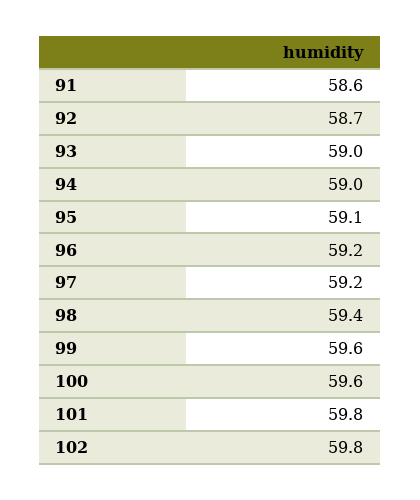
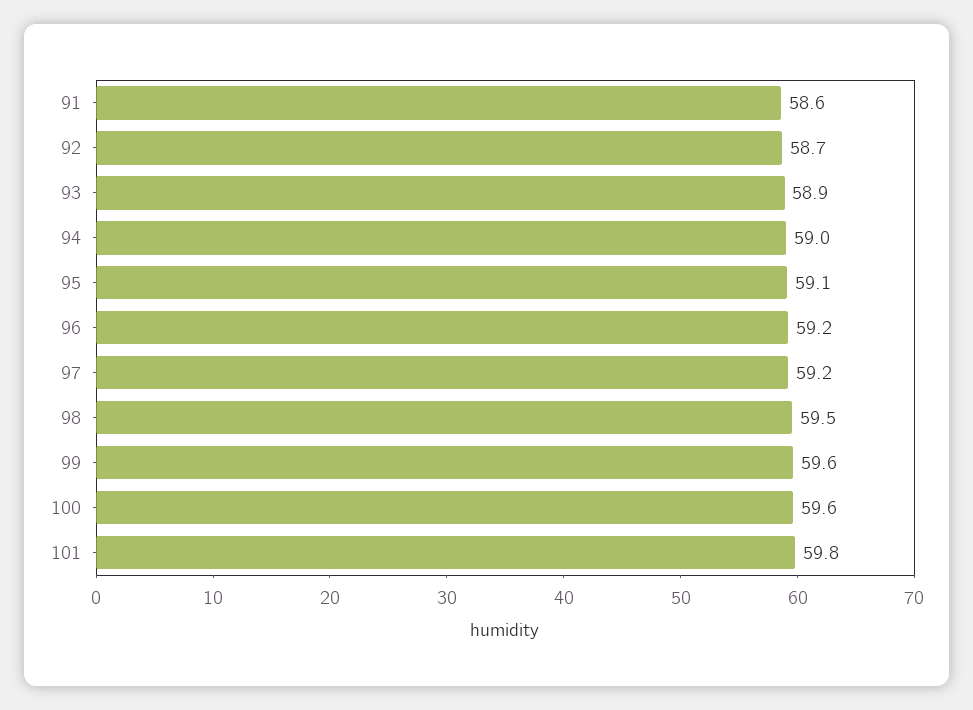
  {
    "91": 58.6,
    "92": 58.7,
-   "93": 59,
+   "93": 58.9,
    "94": 59,
    "95": 59.1,
    "96": 59.2,
    "97": 59.2,
-   "98": 59.4,
+   "98": 59.5,
    "99": 59.6,
    "100": 59.6,
-   "101": 59.8,
+   "101": 59.8
-   "102": 59.8
  }

